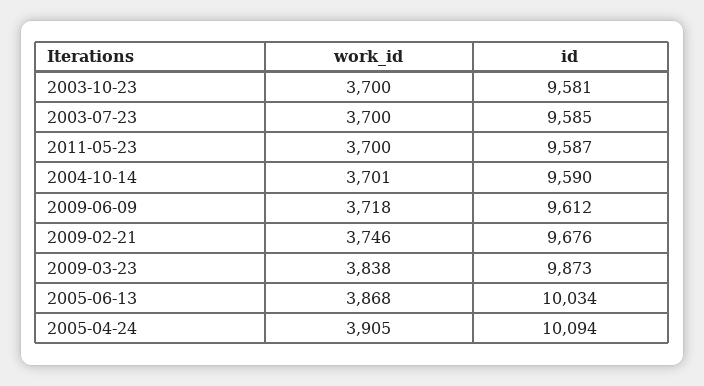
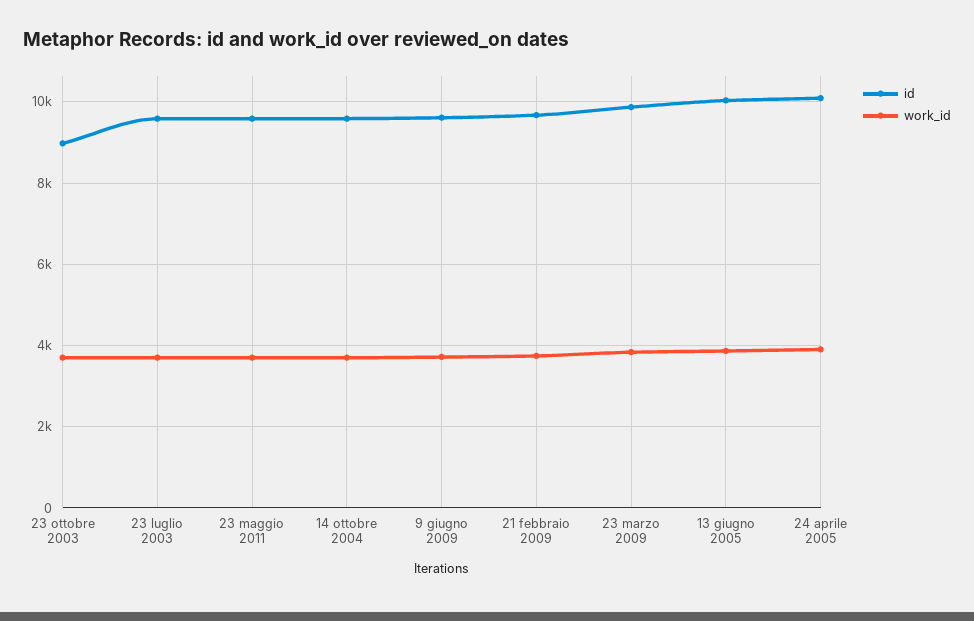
  {
    "work_id": {
      "2003-10-23": 3700,
      "2003-07-23": 3700,
      "2011-05-23": 3700,
      "2004-10-14": 3701,
      "2009-06-09": 3718,
      "2009-02-21": 3746,
      "2009-03-23": 3838,
      "2005-06-13": 3868,
      "2005-04-24": 3905
    },
    "id": {
-     "2003-10-23": 9581,
+     "2003-10-23": 9000,
      "2003-07-23": 9585,
      "2011-05-23": 9587,
      "2004-10-14": 9590,
      "2009-06-09": 9612,
      "2009-02-21": 9676,
      "2009-03-23": 9873,
      "2005-06-13": 10034,
      "2005-04-24": 10094
    }
  }

